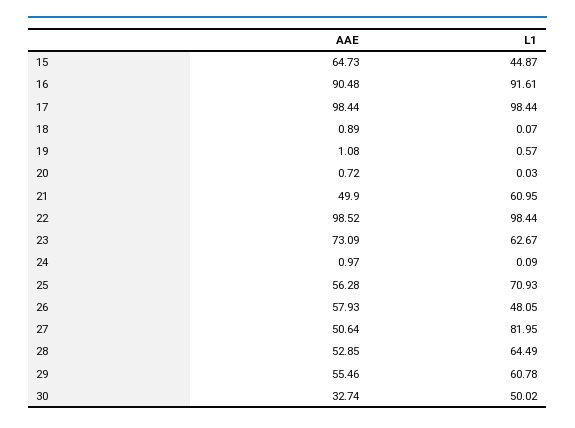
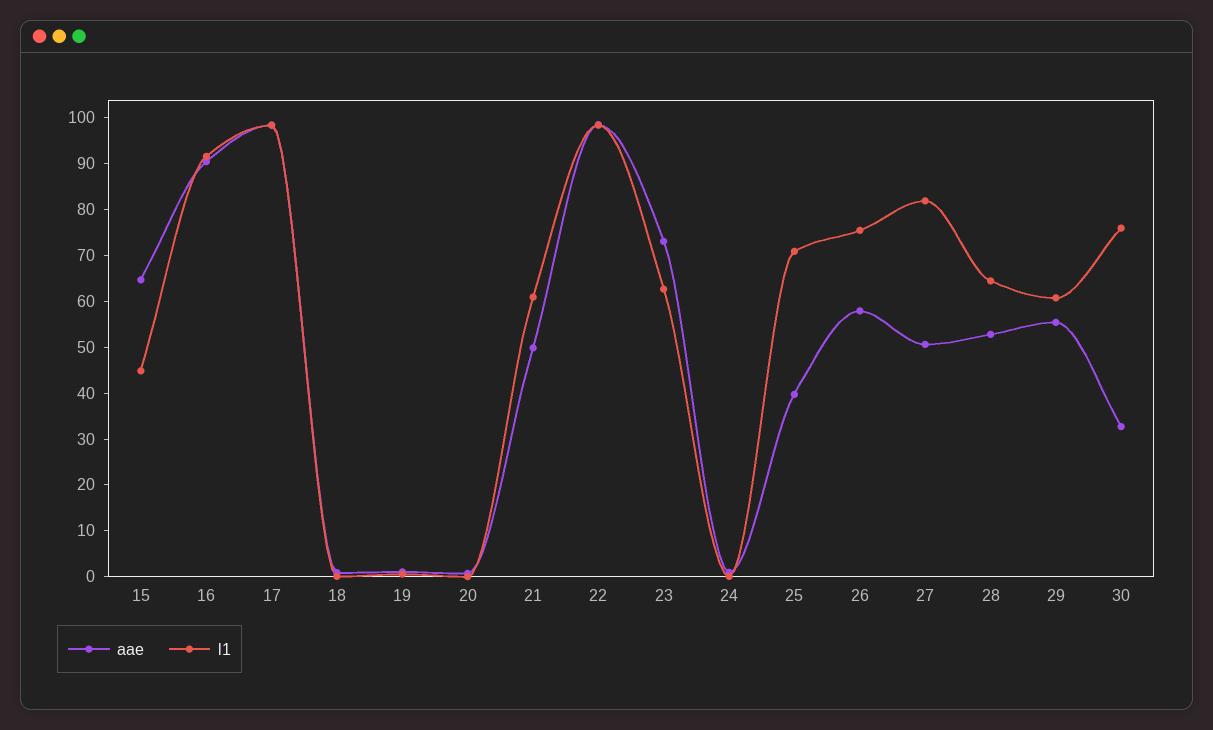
  {
    "AAE": {
      "15": 64.73,
      "16": 90.48,
      "17": 98.44,
      "18": 0.89,
      "19": 1.08,
      "20": 0.72,
      "21": 49.9,
      "22": 98.52,
      "23": 73.09,
      "24": 0.97,
-     "25": 56.28,
+     "25": 40,
      "26": 57.93,
      "27": 50.64,
      "28": 52.85,
      "29": 55.46,
      "30": 32.74
    },
    "L1": {
      "15": 44.87,
      "16": 91.61,
      "17": 98.44,
      "18": 0.07,
      "19": 0.57,
      "20": 0.03,
      "21": 60.95,
      "22": 98.44,
      "23": 62.67,
      "24": 0.09,
      "25": 70.93,
-     "26": 48.05,
+     "26": 76,
      "27": 81.95,
      "28": 64.49,
      "29": 60.78,
-     "30": 50.02
+     "30": 76
    }
  }

